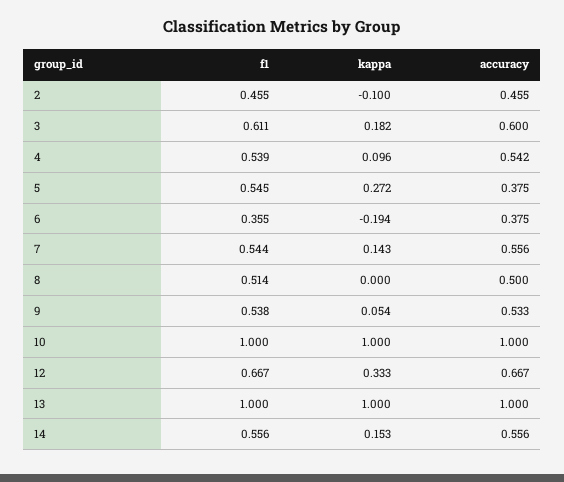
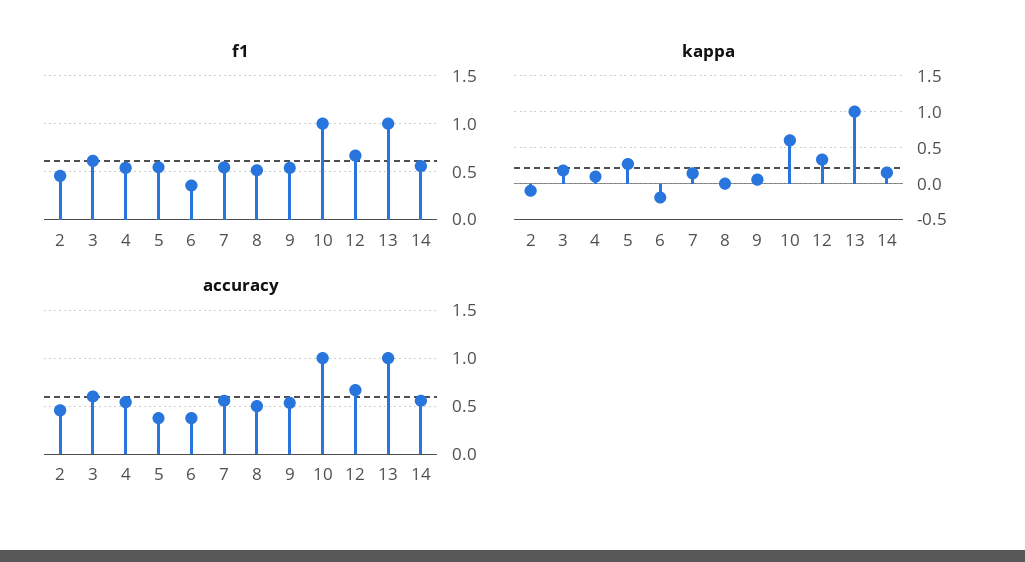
  {
    "f1": {
      "2": 0.455,
      "3": 0.611,
      "4": 0.539,
      "5": 0.545,
      "6": 0.355,
      "7": 0.544,
      "8": 0.514,
      "9": 0.538,
      "10": 1,
      "12": 0.667,
      "13": 1,
      "14": 0.556
    },
    "kappa": {
      "2": -0.1,
      "3": 0.182,
      "4": 0.096,
      "5": 0.272,
      "6": -0.194,
      "7": 0.143,
      "8": 0,
      "9": 0.054,
-     "10": 1,
+     "10": 0.6,
      "12": 0.333,
      "13": 1,
      "14": 0.153
    },
    "accuracy": {
      "2": 0.455,
      "3": 0.6,
      "4": 0.542,
      "5": 0.375,
      "6": 0.375,
      "7": 0.556,
      "8": 0.5,
      "9": 0.533,
      "10": 1,
      "12": 0.667,
      "13": 1,
      "14": 0.556
    }
  }

